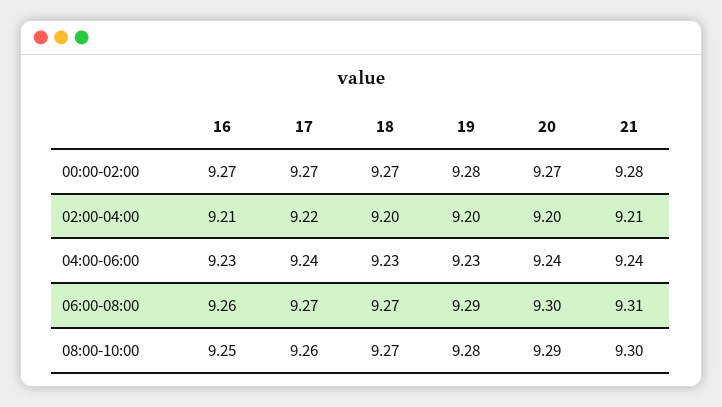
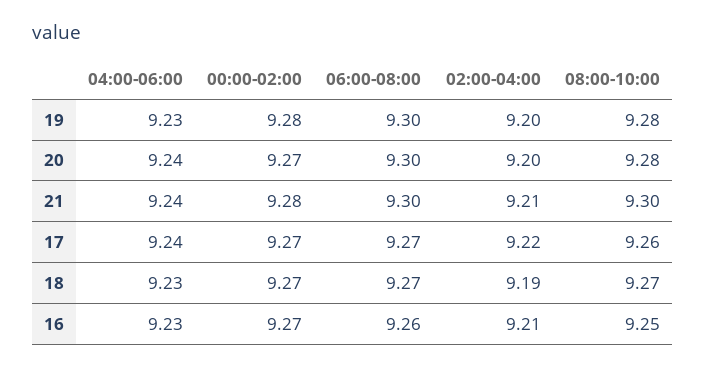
  {
    "16": {
      "00:00-02:00": 9.27,
      "02:00-04:00": 9.21,
      "04:00-06:00": 9.23,
      "06:00-08:00": 9.26,
      "08:00-10:00": 9.25
    },
    "17": {
      "00:00-02:00": 9.27,
      "02:00-04:00": 9.22,
      "04:00-06:00": 9.24,
      "06:00-08:00": 9.27,
      "08:00-10:00": 9.26
    },
    "18": {
      "00:00-02:00": 9.27,
-     "02:00-04:00": 9.2,
+     "02:00-04:00": 9.19,
      "04:00-06:00": 9.23,
      "06:00-08:00": 9.27,
      "08:00-10:00": 9.27
    },
    "19": {
      "00:00-02:00": 9.28,
      "02:00-04:00": 9.2,
      "04:00-06:00": 9.23,
-     "06:00-08:00": 9.29,
+     "06:00-08:00": 9.3,
      "08:00-10:00": 9.28
    },
    "20": {
      "00:00-02:00": 9.27,
      "02:00-04:00": 9.2,
      "04:00-06:00": 9.24,
      "06:00-08:00": 9.3,
-     "08:00-10:00": 9.29
+     "08:00-10:00": 9.28
    },
    "21": {
      "00:00-02:00": 9.28,
      "02:00-04:00": 9.21,
      "04:00-06:00": 9.24,
-     "06:00-08:00": 9.31,
+     "06:00-08:00": 9.3,
      "08:00-10:00": 9.3
    }
  }

